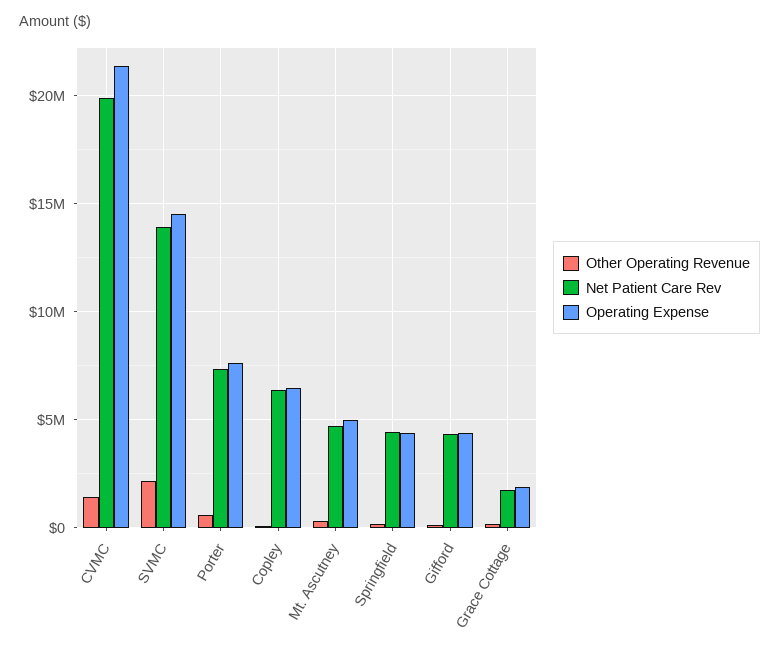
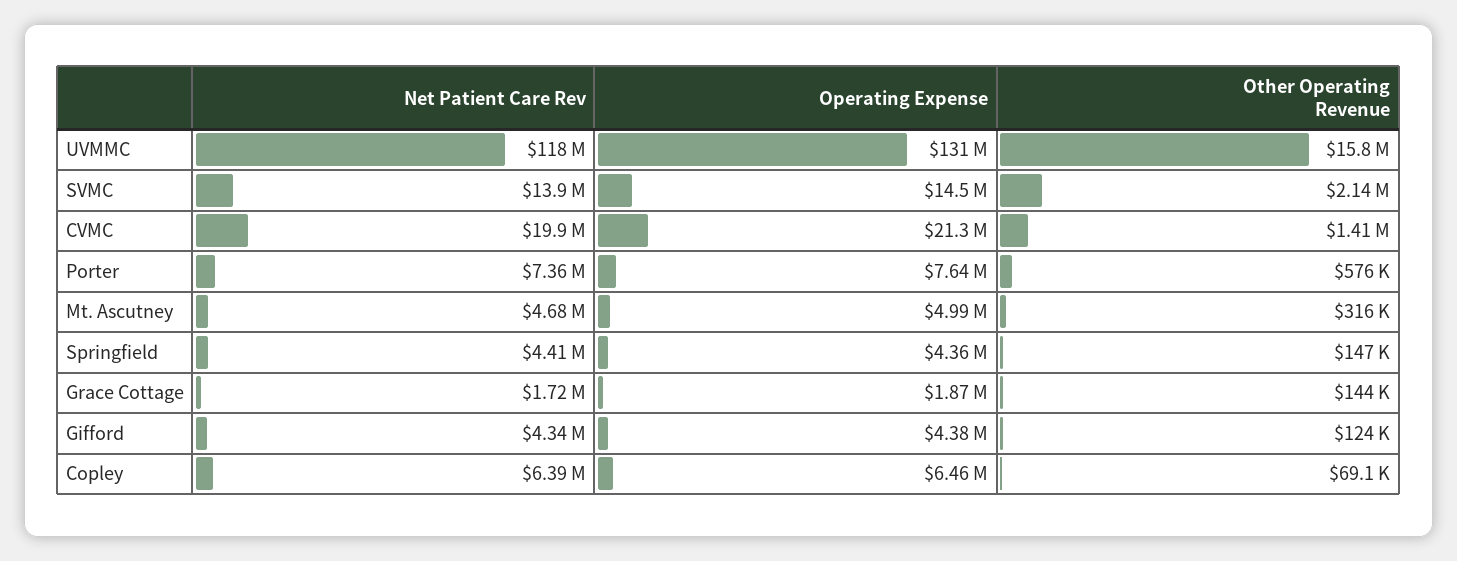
  {
    "Other Operating Revenue": {
      "CVMC": 1410000,
      "SVMC": 2140000,
      "Porter": 576000,
      "Copley": 69100,
      "Mt. Ascutney": 316000,
      "Springfield": 147000,
      "Gifford": 124000,
-     "Grace Cottage": 144000
+     "Grace Cottage": 144000,
+     "UVMMC": 15800000
    },
    "Net Patient Care Rev": {
      "CVMC": 19900000,
      "SVMC": 13900000,
      "Porter": 7360000,
      "Copley": 6390000,
      "Mt. Ascutney": 4680000,
      "Springfield": 4410000,
      "Gifford": 4340000,
-     "Grace Cottage": 1720000
+     "Grace Cottage": 1720000,
+     "UVMMC": 118000000
    },
    "Operating Expense": {
      "CVMC": 21300000,
      "SVMC": 14500000,
      "Porter": 7640000,
      "Copley": 6460000,
      "Mt. Ascutney": 4990000,
      "Springfield": 4360000,
      "Gifford": 4380000,
-     "Grace Cottage": 1870000
+     "Grace Cottage": 1870000,
+     "UVMMC": 131000000
    }
  }

